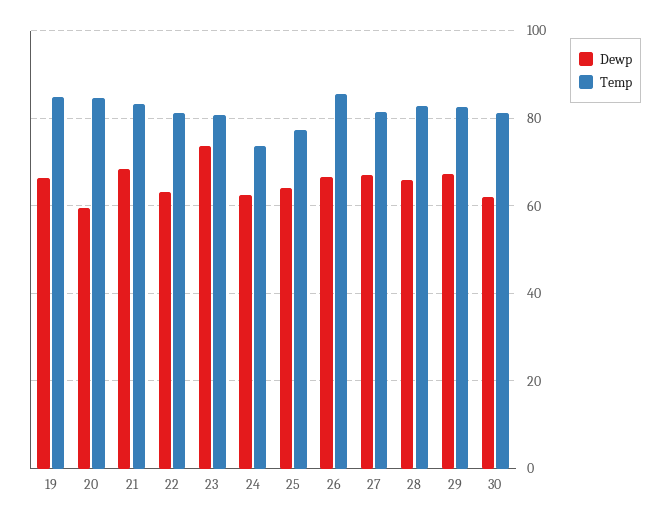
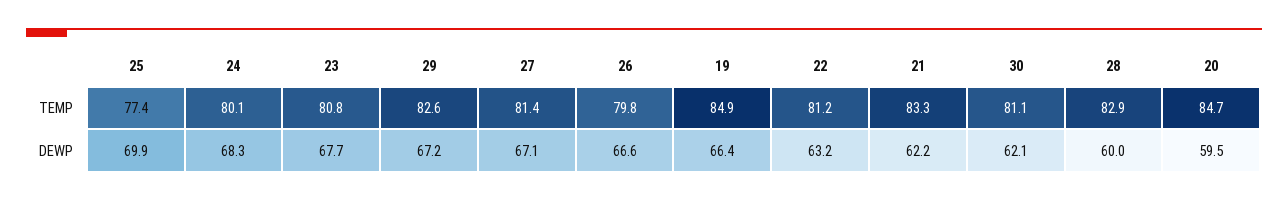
  {
    "Dewp": {
      "19": 66.4,
      "20": 59.5,
-     "21": 68,
+     "21": 62.2,
      "22": 63.2,
-     "23": 74,
+     "23": 67.7,
-     "24": 62,
+     "24": 68.3,
-     "25": 64,
+     "25": 69.9,
      "26": 66.6,
      "27": 67.1,
-     "28": 66,
+     "28": 60,
      "29": 67.2,
      "30": 62.1
    },
    "Temp": {
      "19": 84.9,
      "20": 84.7,
      "21": 83.3,
      "22": 81.2,
      "23": 80.8,
-     "24": 74,
+     "24": 80.1,
      "25": 77.4,
-     "26": 86,
+     "26": 79.8,
      "27": 81.4,
      "28": 82.9,
      "29": 82.6,
      "30": 81.1
    }
  }

